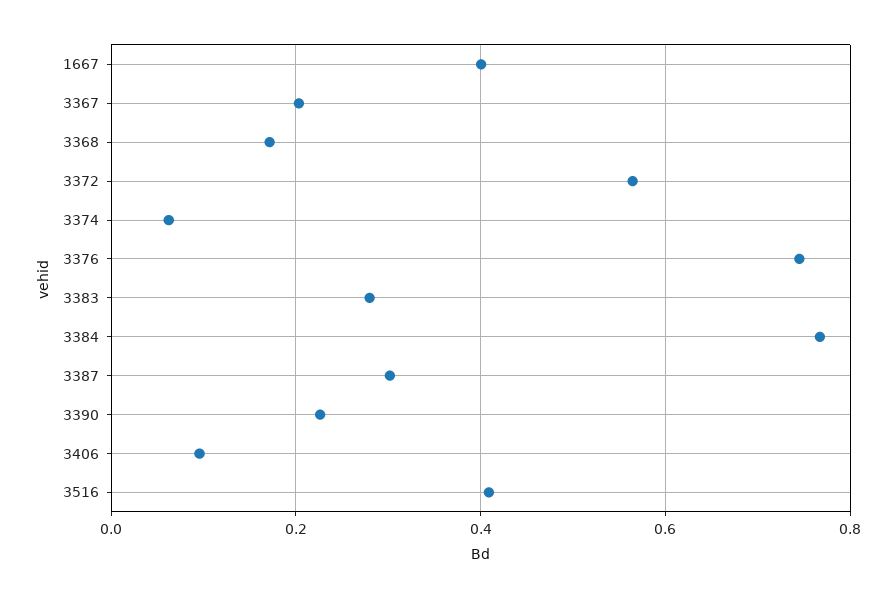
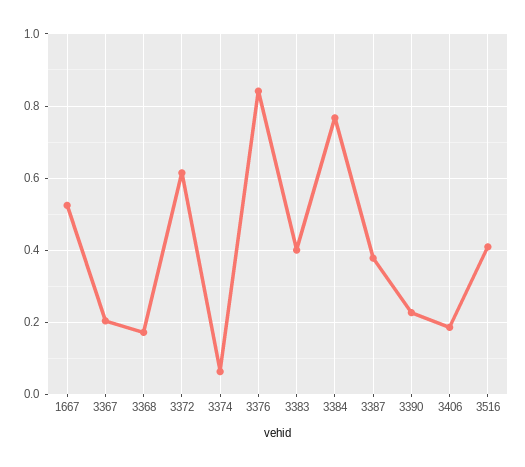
  {
-   "1667": 0.4,
+   "1667": 0.52,
    "3367": 0.2,
    "3368": 0.18,
-   "3372": 0.56,
+   "3372": 0.62,
    "3374": 0.06,
-   "3376": 0.74,
+   "3376": 0.84,
-   "3383": 0.28,
+   "3383": 0.4,
    "3384": 0.76,
-   "3387": 0.3,
+   "3387": 0.38,
    "3390": 0.22,
-   "3406": 0.1,
+   "3406": 0.18,
    "3516": 0.4
  }

